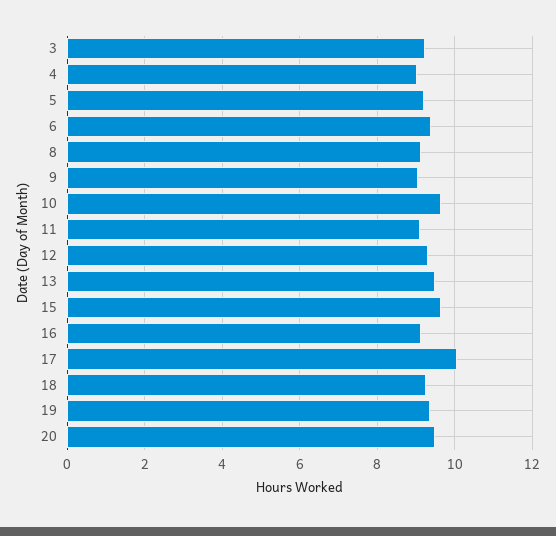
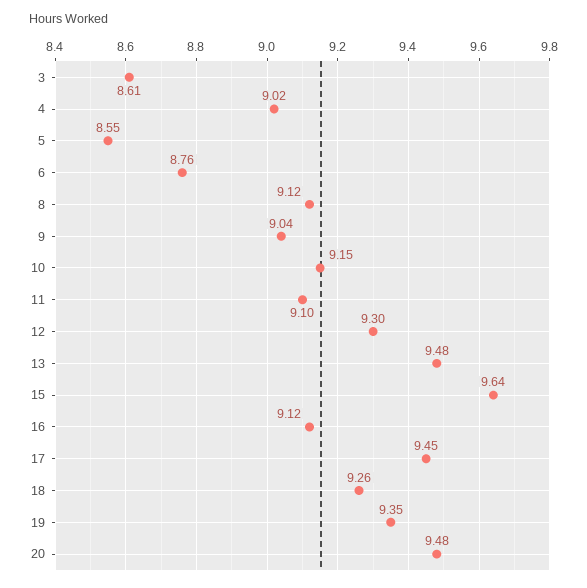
  {
-   "3": 9.2,
+   "3": 8.61,
    "4": 9.02,
-   "5": 9.2,
+   "5": 8.55,
-   "6": 9.4,
+   "6": 8.76,
    "8": 9.12,
    "9": 9.04,
-   "10": 9.6,
+   "10": 9.15,
    "11": 9.1,
    "12": 9.3,
    "13": 9.48,
    "15": 9.64,
    "16": 9.12,
-   "17": 10,
+   "17": 9.45,
    "18": 9.26,
    "19": 9.35,
    "20": 9.48
  }

